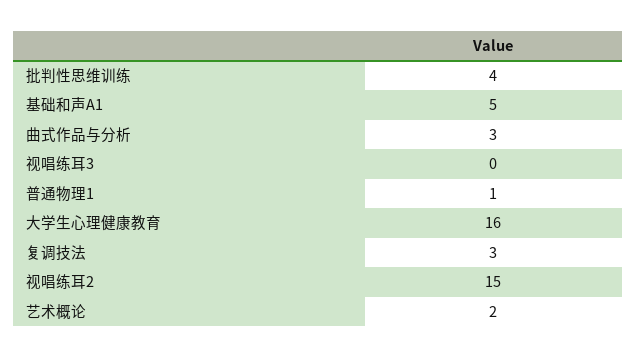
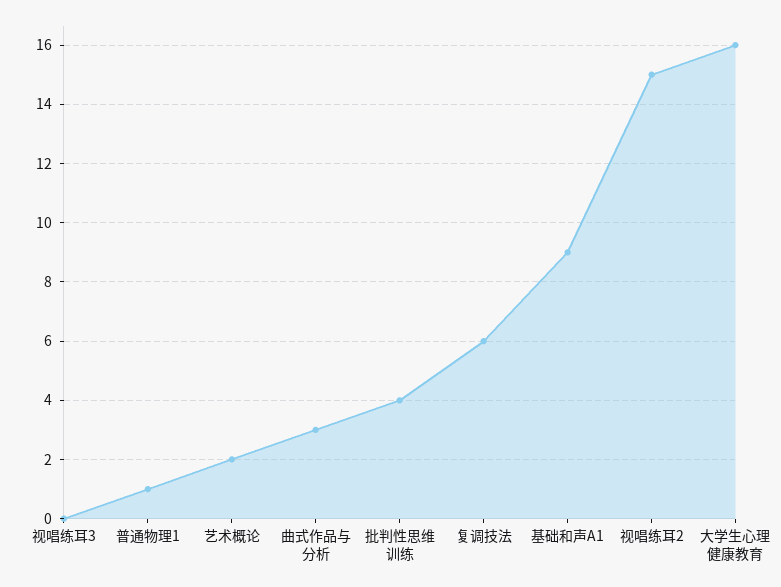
  {
    "批判性思维训练": 4,
-   "基础和声A1": 5,
+   "基础和声A1": 9,
    "曲式作品与分析": 3,
    "视唱练耳3": 0,
    "普通物理1": 1,
    "大学生心理健康教育": 16,
-   "复调技法": 3,
+   "复调技法": 6,
    "视唱练耳2": 15,
    "艺术概论": 2
  }

